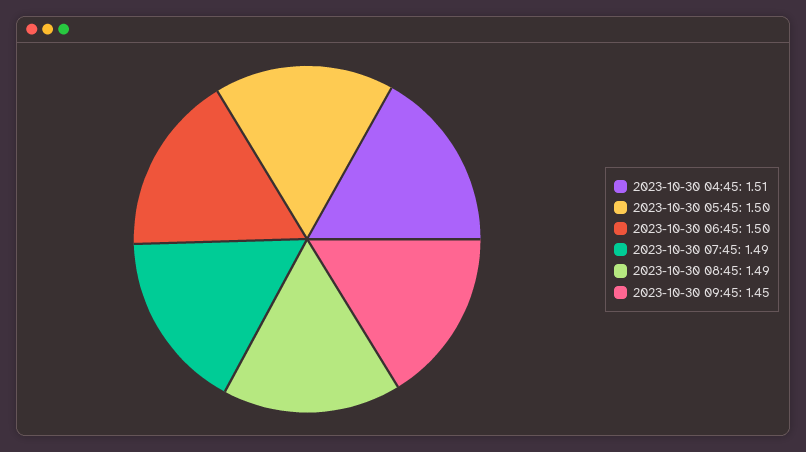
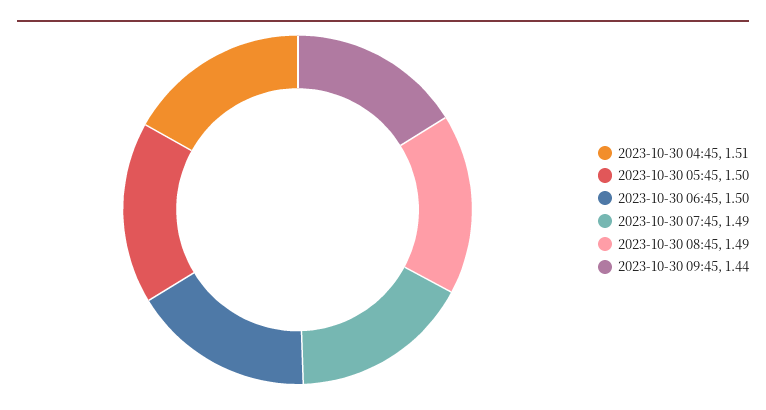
  {
    "2023-10-30 04:45": 1.51,
    "2023-10-30 05:45": 1.5,
    "2023-10-30 06:45": 1.5,
    "2023-10-30 07:45": 1.49,
    "2023-10-30 08:45": 1.49,
-   "2023-10-30 09:45": 1.45
+   "2023-10-30 09:45": 1.44
  }

